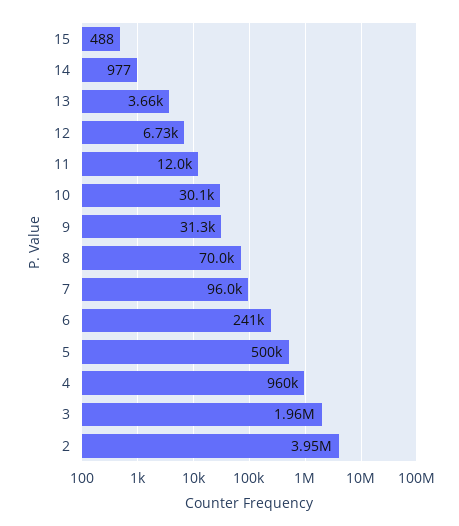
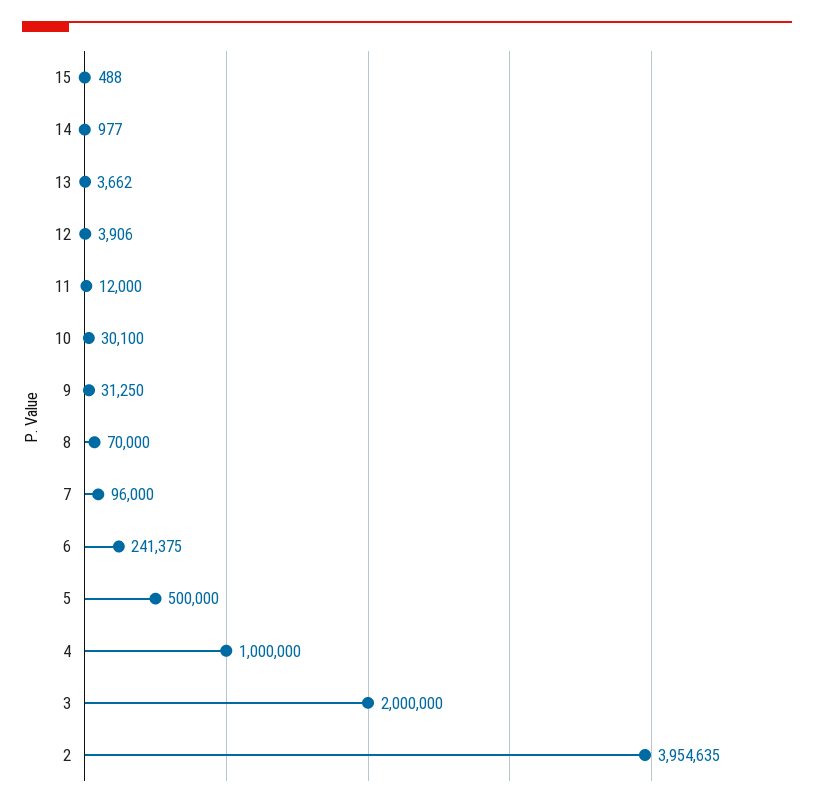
  {
    "15": 488,
    "14": 977,
    "13": 3662,
-   "12": 6730,
+   "12": 3906,
    "11": 12000,
    "10": 30100,
    "9": 31250,
    "8": 70000,
    "7": 96000,
    "6": 241375,
    "5": 500000,
-   "4": 960000,
+   "4": 1000000,
-   "3": 1960000,
+   "3": 2000000,
    "2": 3954635
  }

